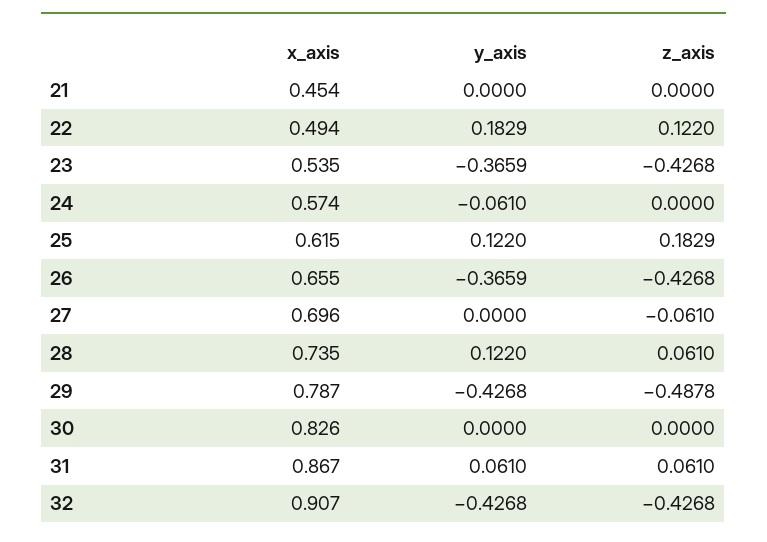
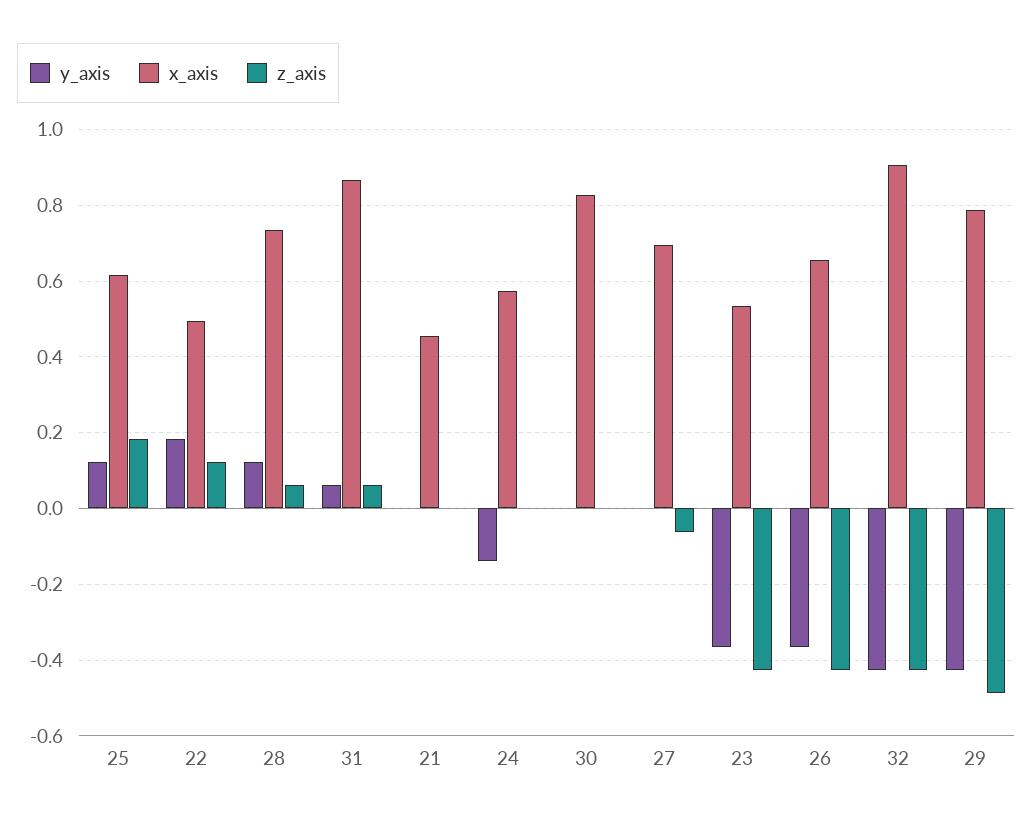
  {
    "x_axis": {
      "21": 0.454,
      "22": 0.494,
      "23": 0.535,
      "24": 0.574,
      "25": 0.615,
      "26": 0.655,
      "27": 0.696,
      "28": 0.735,
      "29": 0.787,
      "30": 0.826,
      "31": 0.867,
      "32": 0.907
    },
    "y_axis": {
      "21": 0,
      "22": 0.1829,
      "23": -0.3659,
-     "24": -0.061,
+     "24": -0.14,
      "25": 0.122,
      "26": -0.3659,
      "27": 0,
      "28": 0.122,
      "29": -0.4268,
      "30": 0,
      "31": 0.061,
      "32": -0.4268
    },
    "z_axis": {
      "21": 0,
      "22": 0.122,
      "23": -0.4268,
      "24": 0,
      "25": 0.1829,
      "26": -0.4268,
      "27": -0.061,
      "28": 0.061,
      "29": -0.4878,
      "30": 0,
      "31": 0.061,
      "32": -0.4268
    }
  }

